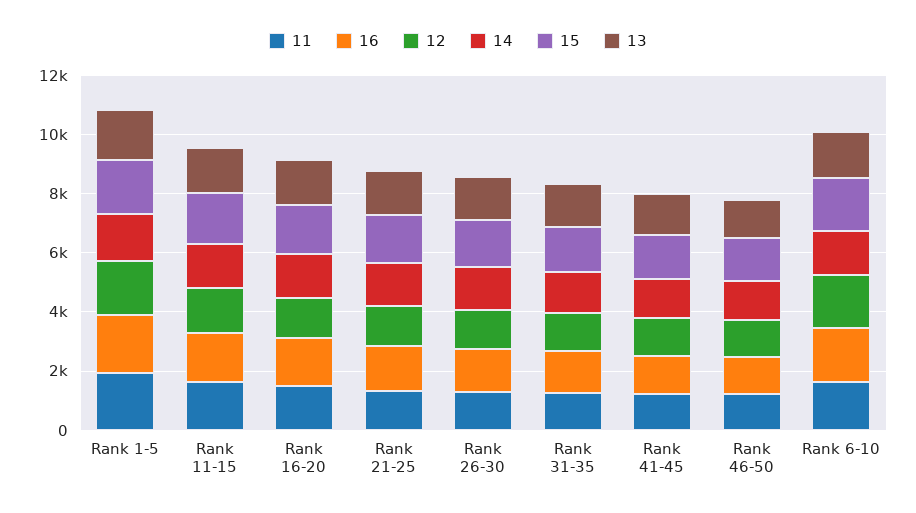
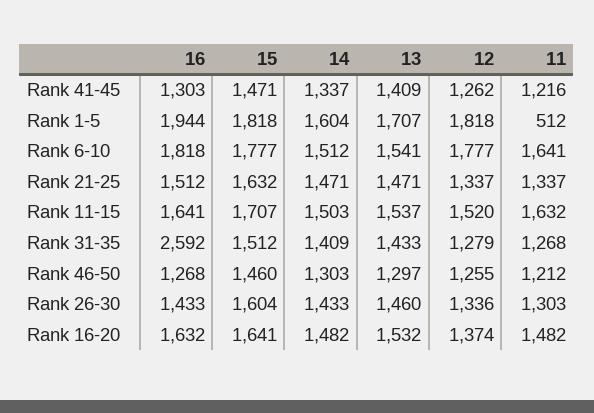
  {
    "11": {
-     "Rank 1-5": 2000,
+     "Rank 1-5": 512,
      "Rank 11-15": 1632,
      "Rank 16-20": 1482,
      "Rank 21-25": 1337,
      "Rank 26-30": 1303,
      "Rank 31-35": 1268,
      "Rank 41-45": 1216,
      "Rank 46-50": 1212,
      "Rank 6-10": 1641
    },
    "16": {
      "Rank 1-5": 1944,
      "Rank 11-15": 1641,
      "Rank 16-20": 1632,
      "Rank 21-25": 1512,
      "Rank 26-30": 1433,
-     "Rank 31-35": 1500,
+     "Rank 31-35": 2592,
      "Rank 41-45": 1303,
      "Rank 46-50": 1268,
      "Rank 6-10": 1818
    },
    "12": {
      "Rank 1-5": 1818,
      "Rank 11-15": 1520,
      "Rank 16-20": 1374,
      "Rank 21-25": 1337,
      "Rank 26-30": 1336,
      "Rank 31-35": 1279,
      "Rank 41-45": 1262,
      "Rank 46-50": 1255,
      "Rank 6-10": 1777
    },
    "14": {
      "Rank 1-5": 1604,
      "Rank 11-15": 1503,
      "Rank 16-20": 1482,
      "Rank 21-25": 1471,
      "Rank 26-30": 1433,
      "Rank 31-35": 1409,
      "Rank 41-45": 1337,
      "Rank 46-50": 1303,
      "Rank 6-10": 1512
    },
    "15": {
      "Rank 1-5": 1818,
      "Rank 11-15": 1707,
      "Rank 16-20": 1641,
      "Rank 21-25": 1632,
      "Rank 26-30": 1604,
      "Rank 31-35": 1512,
      "Rank 41-45": 1471,
      "Rank 46-50": 1460,
      "Rank 6-10": 1777
    },
    "13": {
      "Rank 1-5": 1707,
      "Rank 11-15": 1537,
      "Rank 16-20": 1532,
      "Rank 21-25": 1471,
      "Rank 26-30": 1460,
      "Rank 31-35": 1433,
      "Rank 41-45": 1409,
      "Rank 46-50": 1297,
      "Rank 6-10": 1541
    }
  }

